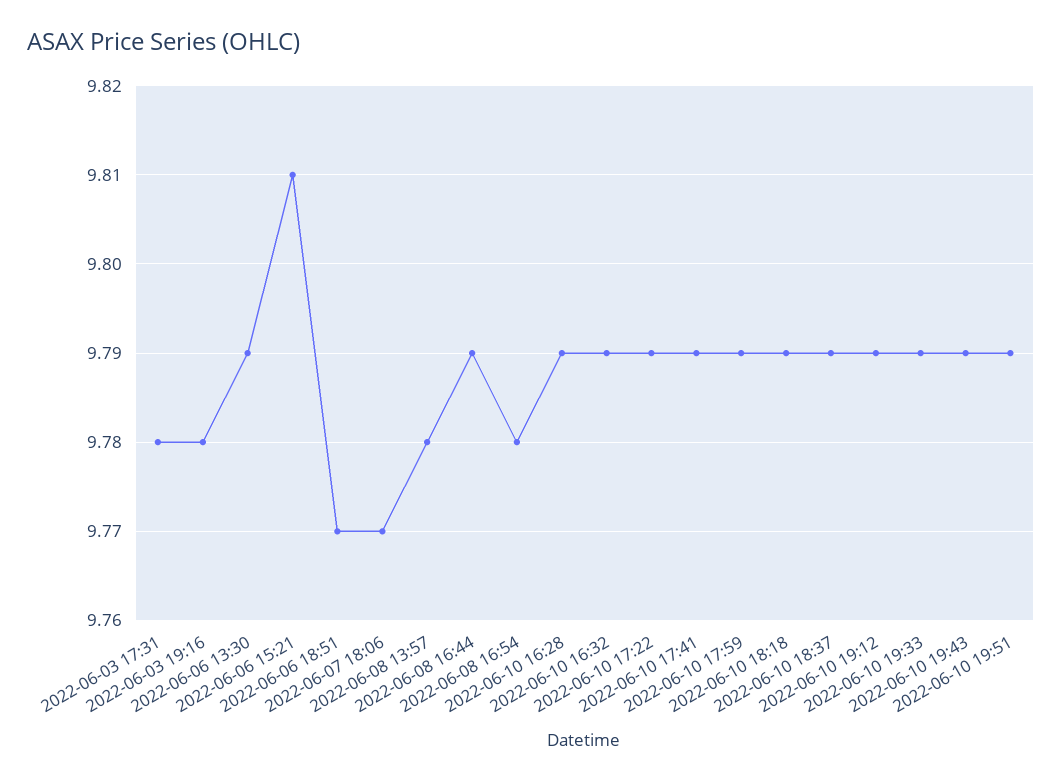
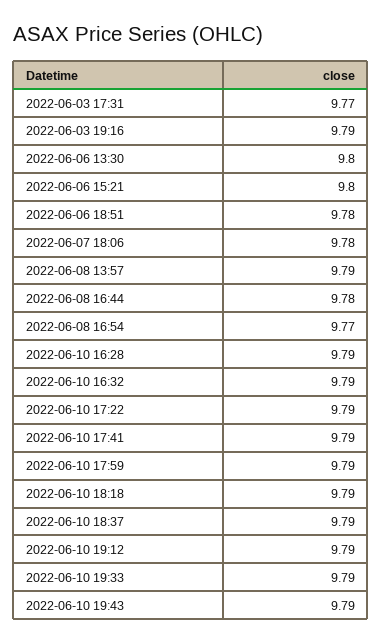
  {
-   "2022-06-03 17:31": 9.78,
+   "2022-06-03 17:31": 9.77,
-   "2022-06-03 19:16": 9.78,
+   "2022-06-03 19:16": 9.79,
-   "2022-06-06 13:30": 9.79,
+   "2022-06-06 13:30": 9.8,
-   "2022-06-06 15:21": 9.81,
+   "2022-06-06 15:21": 9.8,
-   "2022-06-06 18:51": 9.77,
+   "2022-06-06 18:51": 9.78,
-   "2022-06-07 18:06": 9.77,
+   "2022-06-07 18:06": 9.78,
-   "2022-06-08 13:57": 9.78,
+   "2022-06-08 13:57": 9.79,
-   "2022-06-08 16:44": 9.79,
+   "2022-06-08 16:44": 9.78,
-   "2022-06-08 16:54": 9.78,
+   "2022-06-08 16:54": 9.77,
    "2022-06-10 16:28": 9.79,
    "2022-06-10 16:32": 9.79,
    "2022-06-10 17:22": 9.79,
    "2022-06-10 17:41": 9.79,
    "2022-06-10 17:59": 9.79,
    "2022-06-10 18:18": 9.79,
    "2022-06-10 18:37": 9.79,
    "2022-06-10 19:12": 9.79,
    "2022-06-10 19:33": 9.79,
-   "2022-06-10 19:43": 9.79,
+   "2022-06-10 19:43": 9.79
-   "2022-06-10 19:51": 9.79
  }

